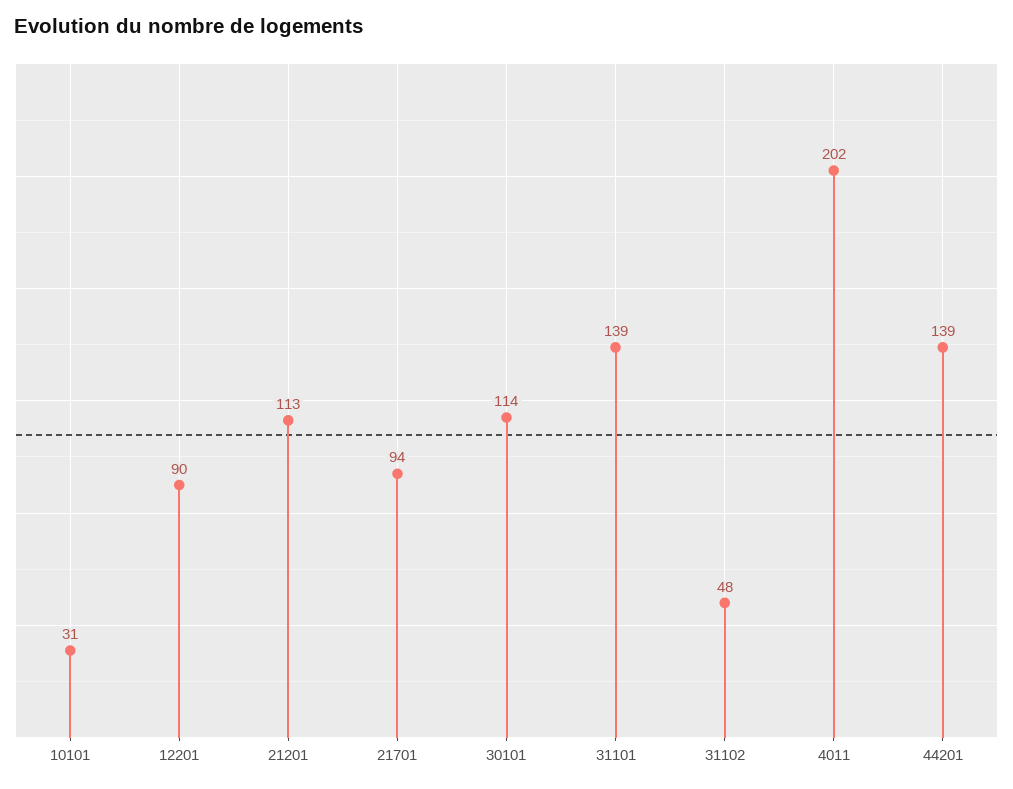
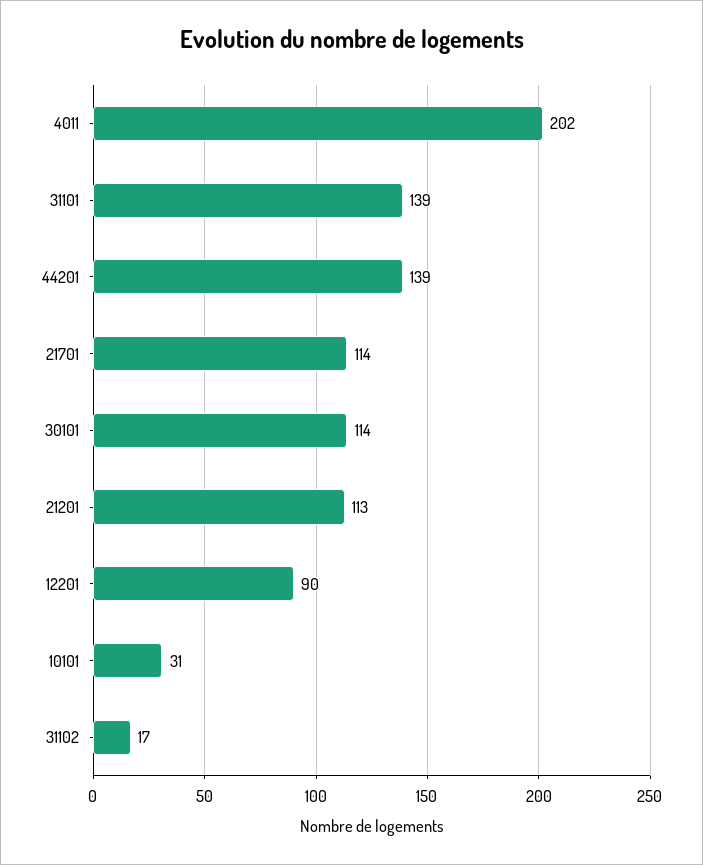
  {
    "10101": 31,
    "12201": 90,
    "21201": 113,
-   "21701": 94,
+   "21701": 114,
    "30101": 114,
    "31101": 139,
-   "31102": 48,
+   "31102": 17,
    "4011": 202,
    "44201": 139
  }

